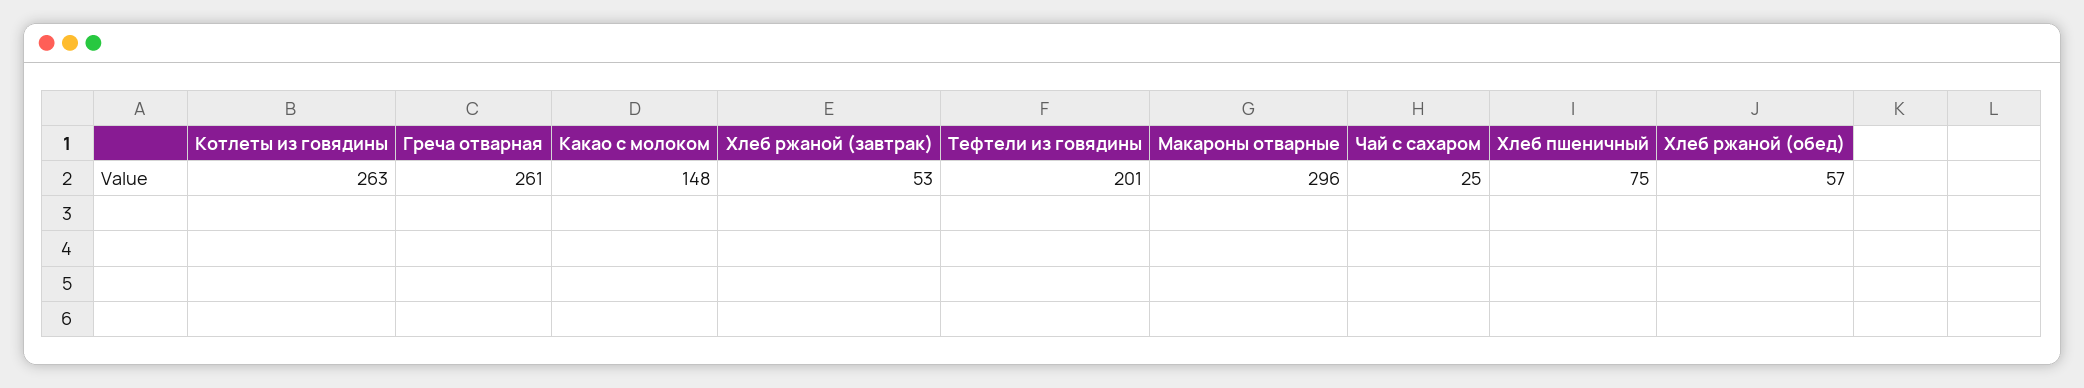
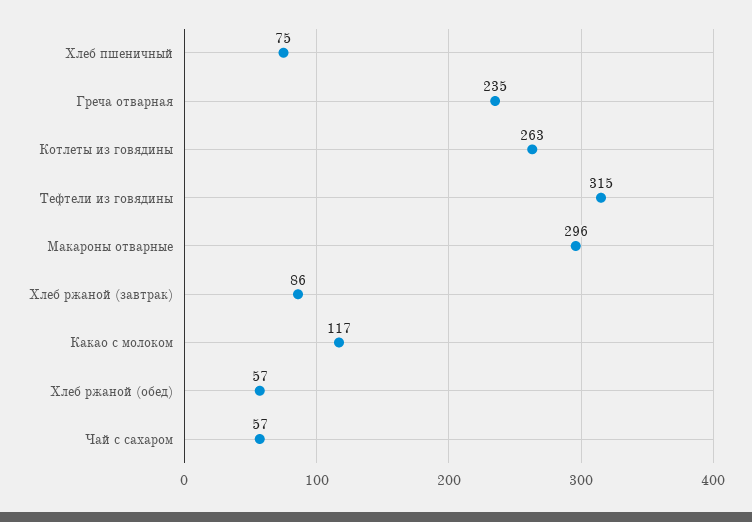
  {
    "Котлеты из говядины": 263,
-   "Греча отварная": 261,
+   "Греча отварная": 235,
-   "Какао с молоком": 148,
+   "Какао с молоком": 117,
-   "Хлеб ржаной (завтрак)": 53,
+   "Хлеб ржаной (завтрак)": 86,
-   "Тефтели из говядины": 201,
+   "Тефтели из говядины": 315,
    "Макароны отварные": 296,
-   "Чай с сахаром": 25,
+   "Чай с сахаром": 57,
    "Хлеб пшеничный": 75,
    "Хлеб ржаной (обед)": 57
  }

